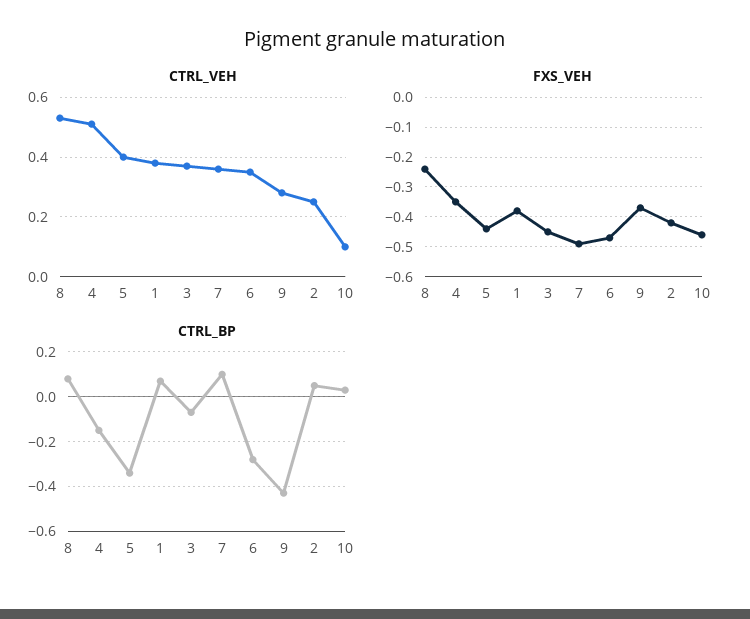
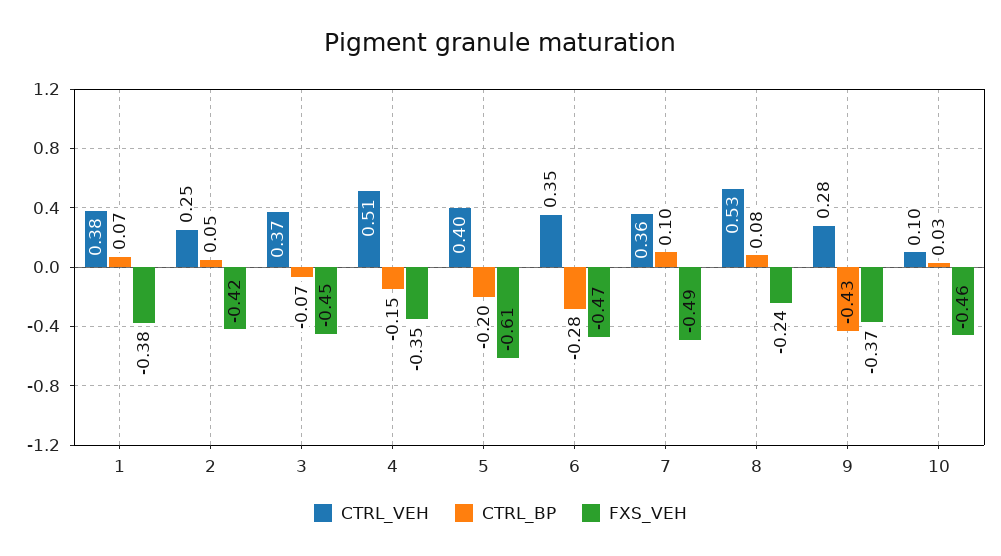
  {
    "CTRL_VEH": {
      "8": 0.53,
      "4": 0.51,
      "5": 0.4,
      "1": 0.38,
      "3": 0.37,
      "7": 0.36,
      "6": 0.35,
      "9": 0.28,
      "2": 0.25,
      "10": 0.1
    },
    "FXS_VEH": {
      "8": -0.24,
      "4": -0.35,
-     "5": -0.45,
+     "5": -0.61,
      "1": -0.38,
      "3": -0.45,
      "7": -0.49,
      "6": -0.47,
      "9": -0.37,
      "2": -0.42,
      "10": -0.46
    },
    "CTRL_BP": {
      "8": 0.08,
      "4": -0.15,
-     "5": -0.35,
+     "5": -0.2,
      "1": 0.07,
      "3": -0.07,
      "7": 0.1,
      "6": -0.28,
      "9": -0.43,
      "2": 0.05,
      "10": 0.03
    }
  }

